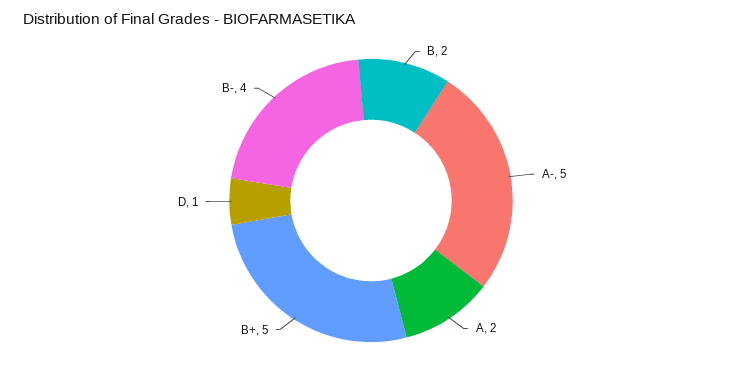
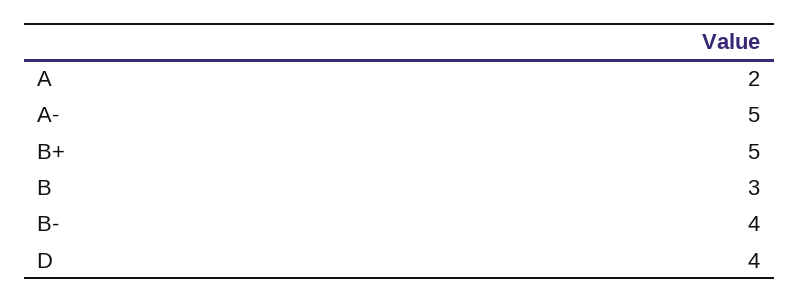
  {
-   "B": 2,
+   "B": 3,
    "A-": 5,
    "A": 2,
    "B+": 5,
-   "D": 1,
+   "D": 4,
    "B-": 4
  }

